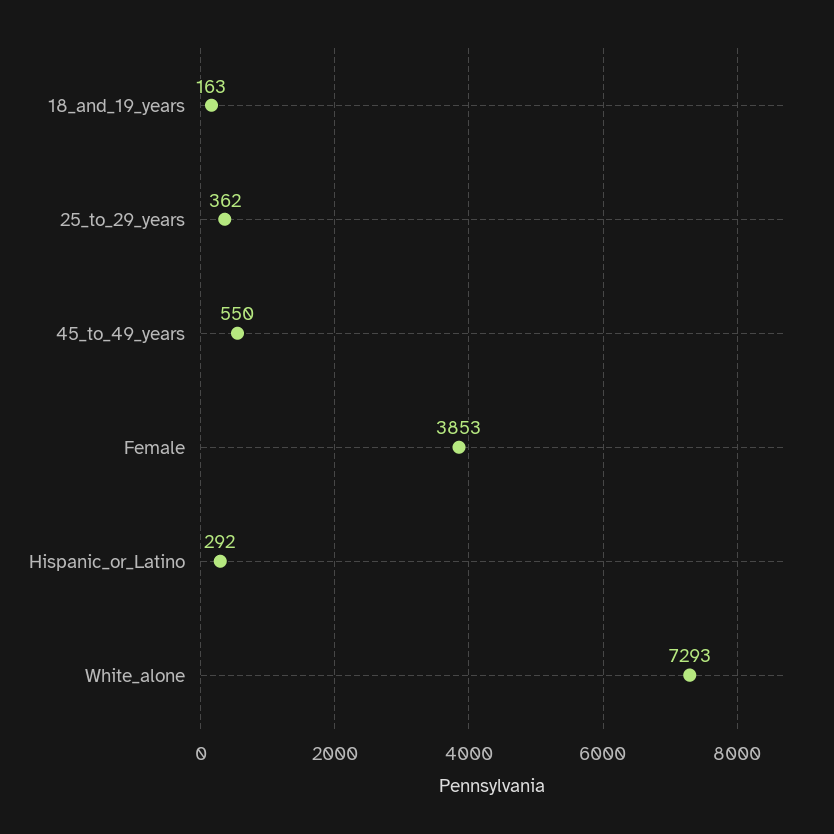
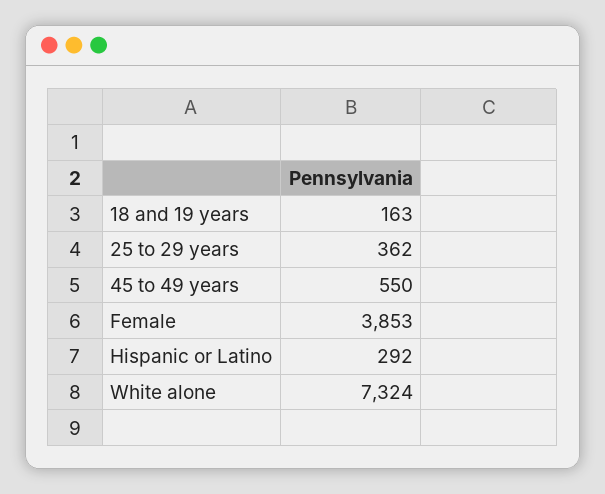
  {
    "18_and_19_years": 163,
    "25_to_29_years": 362,
    "45_to_49_years": 550,
    "Female": 3853,
    "Hispanic_or_Latino": 292,
-   "White_alone": 7293
+   "White_alone": 7324
  }

